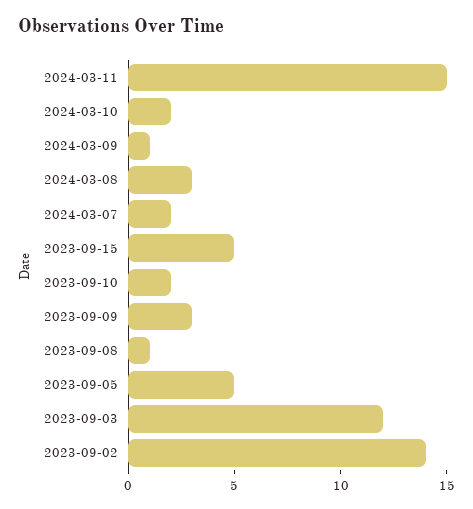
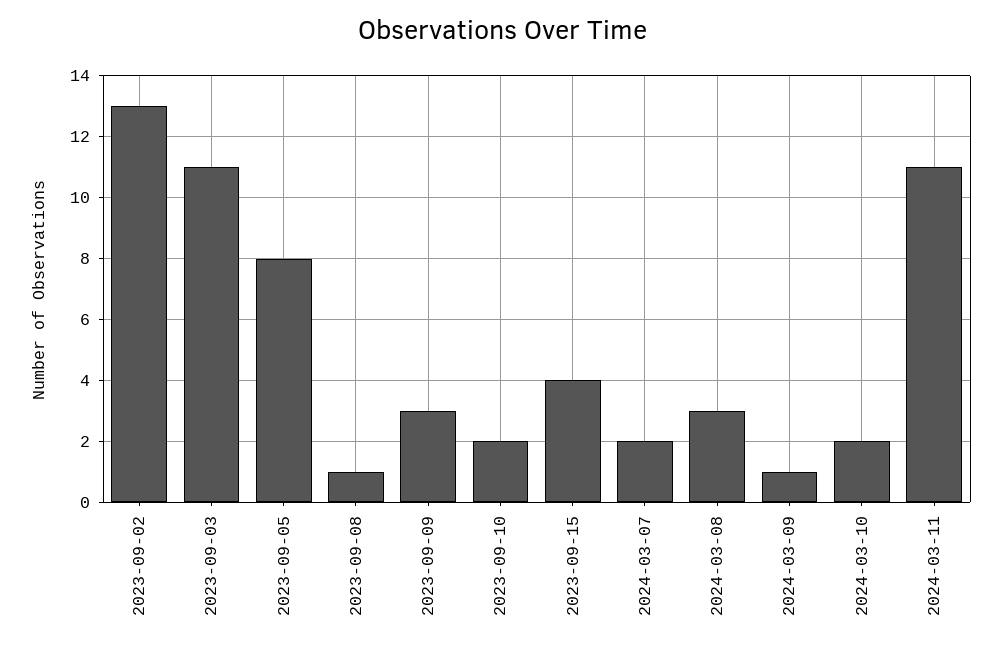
  {
-   "2024-03-11": 15,
+   "2024-03-11": 11,
    "2024-03-10": 2,
    "2024-03-09": 1,
    "2024-03-08": 3,
    "2024-03-07": 2,
-   "2023-09-15": 5,
+   "2023-09-15": 4,
    "2023-09-10": 2,
    "2023-09-09": 3,
    "2023-09-08": 1,
-   "2023-09-05": 5,
+   "2023-09-05": 8,
-   "2023-09-03": 12,
+   "2023-09-03": 11,
-   "2023-09-02": 14
+   "2023-09-02": 13
  }

